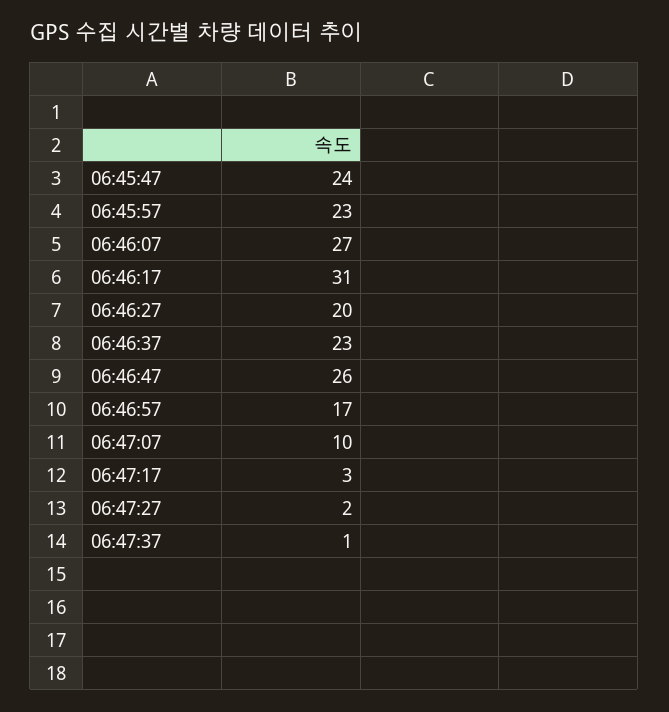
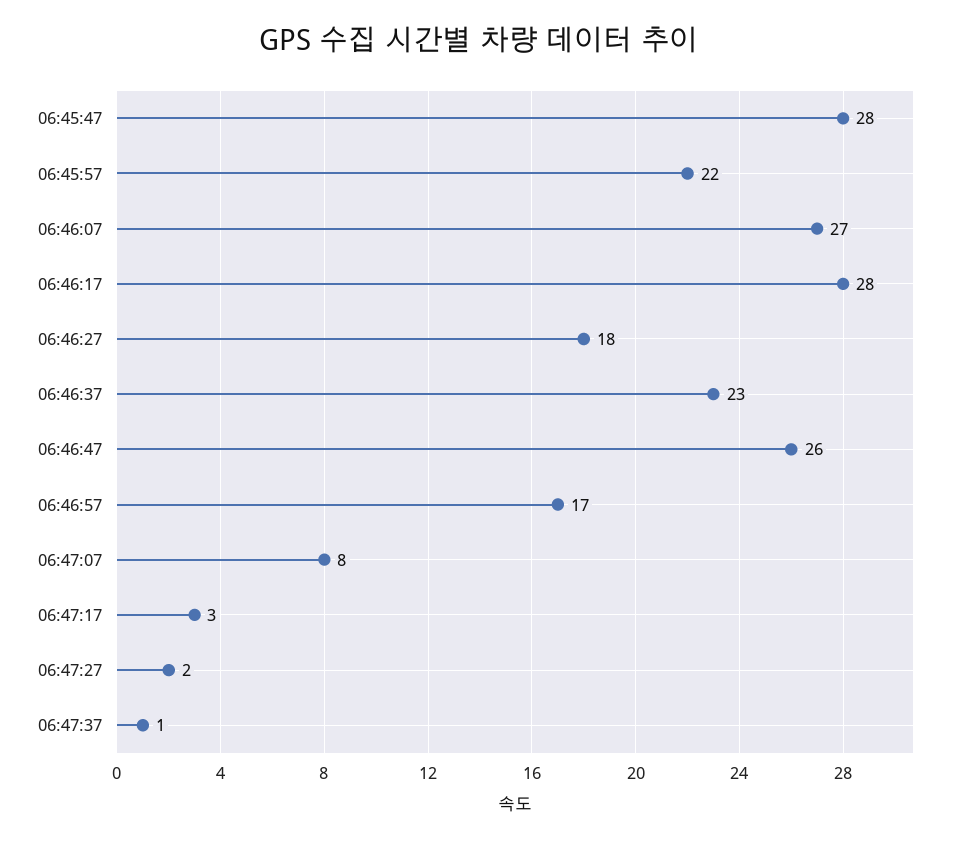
  {
-   "06:45:47": 24,
+   "06:45:47": 28,
-   "06:45:57": 23,
+   "06:45:57": 22,
    "06:46:07": 27,
-   "06:46:17": 31,
+   "06:46:17": 28,
-   "06:46:27": 20,
+   "06:46:27": 18,
    "06:46:37": 23,
    "06:46:47": 26,
    "06:46:57": 17,
-   "06:47:07": 10,
+   "06:47:07": 8,
    "06:47:17": 3,
    "06:47:27": 2,
    "06:47:37": 1
  }

